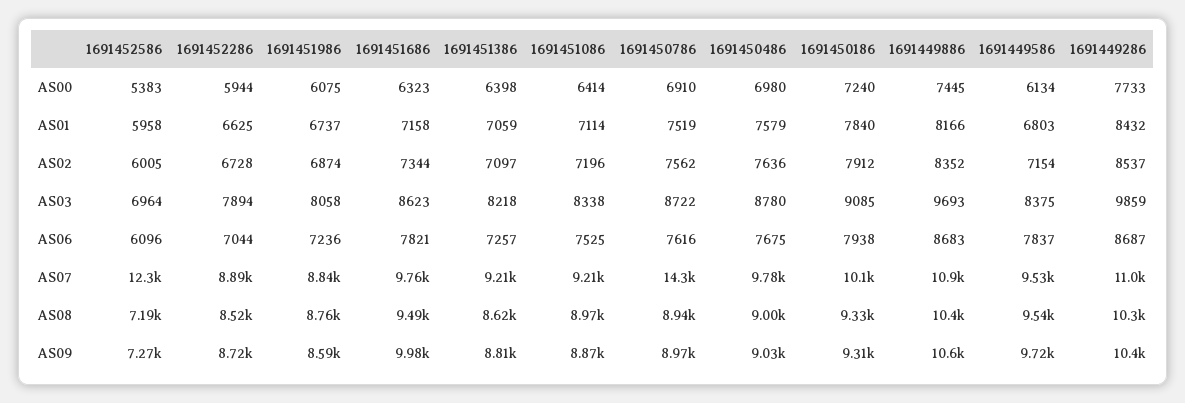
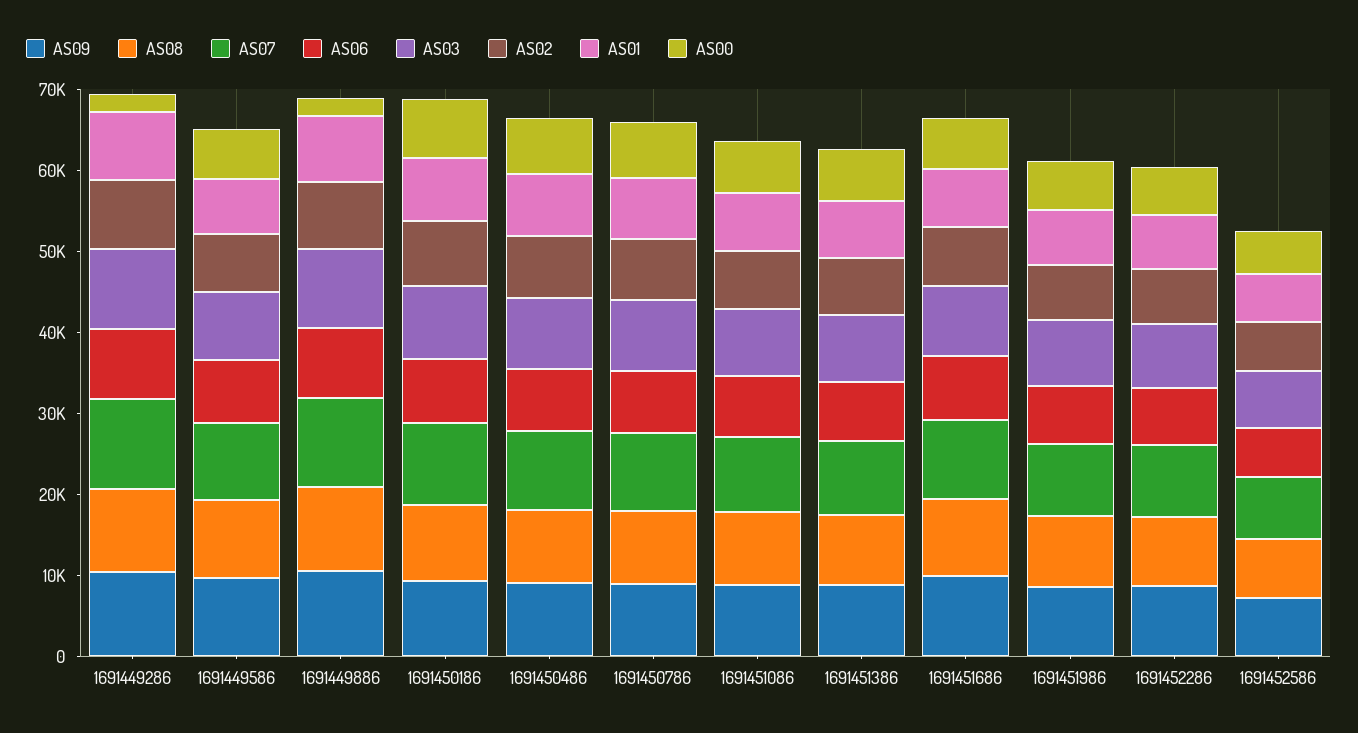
  {
    "AS00": {
      "1691452586": 5383,
      "1691452286": 5944,
      "1691451986": 6075,
      "1691451686": 6323,
      "1691451386": 6398,
      "1691451086": 6414,
      "1691450786": 6910,
      "1691450486": 6980,
      "1691450186": 7240,
-     "1691449886": 7445,
+     "1691449886": 2000,
      "1691449586": 6134,
-     "1691449286": 7733
+     "1691449286": 2000
    },
    "AS01": {
      "1691452586": 5958,
      "1691452286": 6625,
      "1691451986": 6737,
      "1691451686": 7158,
      "1691451386": 7059,
      "1691451086": 7114,
      "1691450786": 7519,
      "1691450486": 7579,
      "1691450186": 7840,
      "1691449886": 8166,
      "1691449586": 6803,
      "1691449286": 8432
    },
    "AS02": {
      "1691452586": 6005,
      "1691452286": 6728,
      "1691451986": 6874,
      "1691451686": 7344,
      "1691451386": 7097,
      "1691451086": 7196,
      "1691450786": 7562,
      "1691450486": 7636,
      "1691450186": 7912,
      "1691449886": 8352,
      "1691449586": 7154,
      "1691449286": 8537
    },
    "AS03": {
      "1691452586": 6964,
      "1691452286": 7894,
      "1691451986": 8058,
      "1691451686": 8623,
      "1691451386": 8218,
      "1691451086": 8338,
      "1691450786": 8722,
      "1691450486": 8780,
      "1691450186": 9085,
      "1691449886": 9693,
      "1691449586": 8375,
      "1691449286": 9859
    },
    "AS06": {
      "1691452586": 6096,
      "1691452286": 7044,
      "1691451986": 7236,
      "1691451686": 7821,
      "1691451386": 7257,
      "1691451086": 7525,
      "1691450786": 7616,
      "1691450486": 7675,
      "1691450186": 7938,
      "1691449886": 8683,
      "1691449586": 7837,
      "1691449286": 8687
    },
    "AS07": {
-     "1691452586": 12300,
+     "1691452586": 8000,
      "1691452286": 8890,
      "1691451986": 8840,
      "1691451686": 9760,
      "1691451386": 9210,
      "1691451086": 9210,
-     "1691450786": 14300,
+     "1691450786": 10000,
      "1691450486": 9780,
      "1691450186": 10100,
      "1691449886": 10900,
      "1691449586": 9530,
      "1691449286": 11000
    },
    "AS08": {
      "1691452586": 7190,
      "1691452286": 8520,
      "1691451986": 8760,
      "1691451686": 9490,
      "1691451386": 8620,
      "1691451086": 8970,
      "1691450786": 8940,
      "1691450486": 9000,
      "1691450186": 9330,
      "1691449886": 10400,
      "1691449586": 9540,
      "1691449286": 10300
    },
    "AS09": {
      "1691452586": 7270,
      "1691452286": 8720,
      "1691451986": 8590,
      "1691451686": 9980,
      "1691451386": 8810,
      "1691451086": 8870,
      "1691450786": 8970,
      "1691450486": 9030,
      "1691450186": 9310,
      "1691449886": 10600,
      "1691449586": 9720,
      "1691449286": 10400
    }
  }

